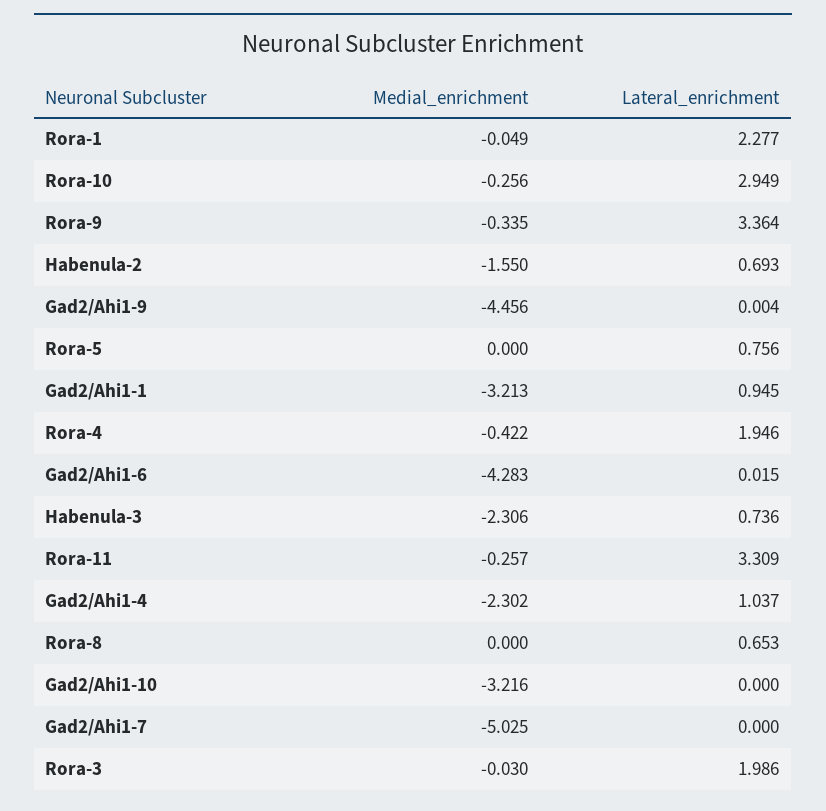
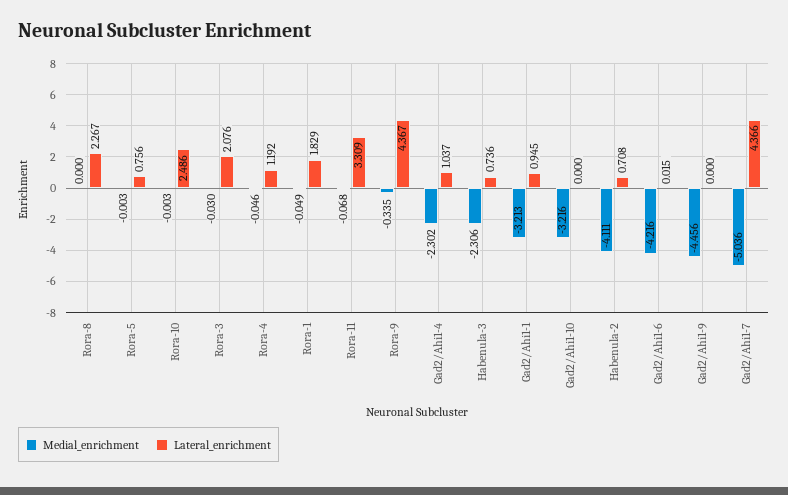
  {
    "Medial_enrichment": {
      "Rora-1": -0.049,
-     "Rora-10": -0.256,
+     "Rora-10": -0.003,
      "Rora-9": -0.335,
-     "Habenula-2": -1.55,
+     "Habenula-2": -4.111,
      "Gad2/Ahi1-9": -4.456,
-     "Rora-5": 0,
+     "Rora-5": -0.003,
      "Gad2/Ahi1-1": -3.213,
-     "Rora-4": -0.422,
+     "Rora-4": -0.046,
-     "Gad2/Ahi1-6": -4.283,
+     "Gad2/Ahi1-6": -4.216,
      "Habenula-3": -2.306,
-     "Rora-11": -0.257,
+     "Rora-11": -0.068,
      "Gad2/Ahi1-4": -2.302,
      "Rora-8": 0,
      "Gad2/Ahi1-10": -3.216,
-     "Gad2/Ahi1-7": -5.025,
+     "Gad2/Ahi1-7": -5.036,
      "Rora-3": -0.03
    },
    "Lateral_enrichment": {
-     "Rora-1": 2.277,
+     "Rora-1": 1.829,
-     "Rora-10": 2.949,
+     "Rora-10": 2.486,
-     "Rora-9": 3.364,
+     "Rora-9": 4.367,
-     "Habenula-2": 0.693,
+     "Habenula-2": 0.708,
-     "Gad2/Ahi1-9": 0.004,
+     "Gad2/Ahi1-9": 0,
      "Rora-5": 0.756,
      "Gad2/Ahi1-1": 0.945,
-     "Rora-4": 1.946,
+     "Rora-4": 1.192,
      "Gad2/Ahi1-6": 0.015,
      "Habenula-3": 0.736,
      "Rora-11": 3.309,
      "Gad2/Ahi1-4": 1.037,
-     "Rora-8": 0.653,
+     "Rora-8": 2.267,
      "Gad2/Ahi1-10": 0,
-     "Gad2/Ahi1-7": 0,
+     "Gad2/Ahi1-7": 4.366,
-     "Rora-3": 1.986
+     "Rora-3": 2.076
    }
  }

